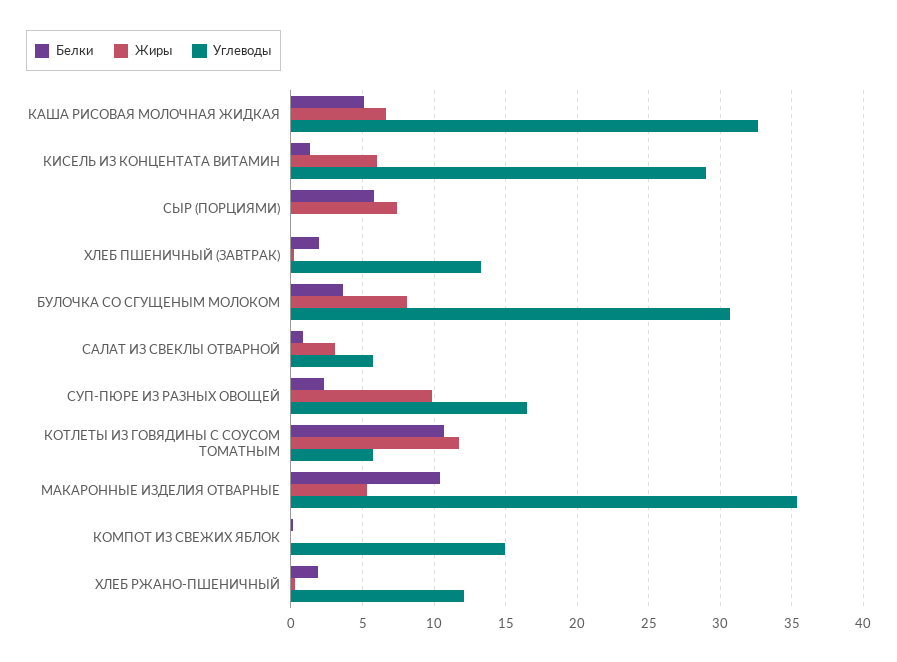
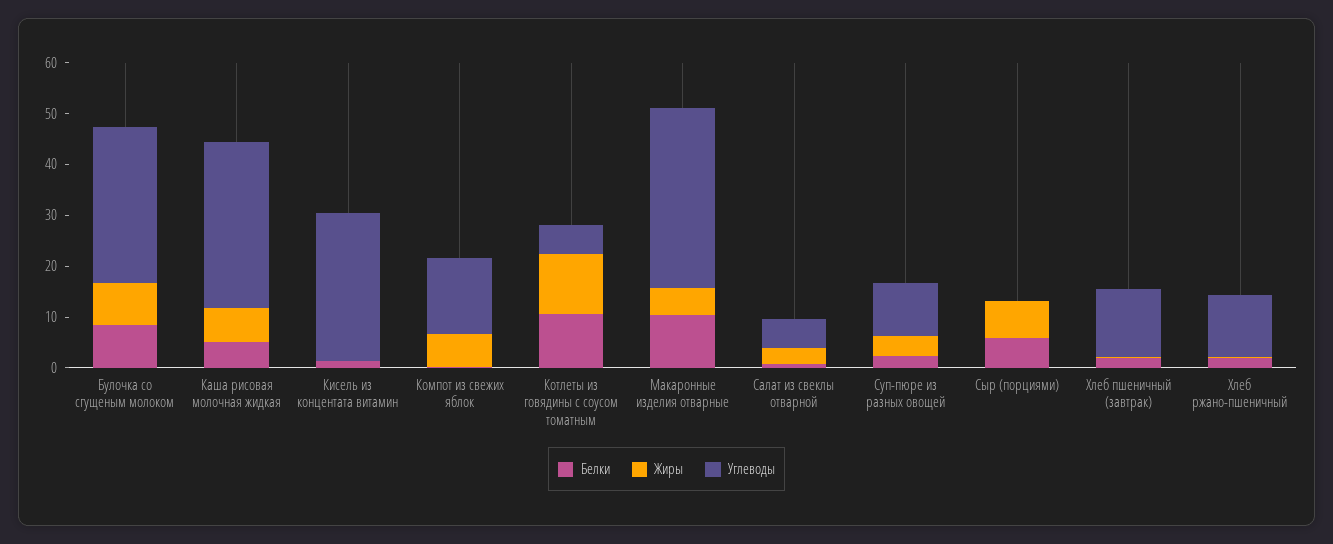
  {
    "Белки": {
      "КАША РИСОВАЯ МОЛОЧНАЯ ЖИДКАЯ": 5,
      "КИСЕЛЬ ИЗ КОНЦЕНТАТА ВИТАМИН": 1.5,
      "СЫР (ПОРЦИЯМИ)": 6,
      "ХЛЕБ ПШЕНИЧНЫЙ (ЗАВТРАК)": 2,
-     "БУЛОЧКА СО СГУЩЕНЫМ МОЛОКОМ": 3.5,
+     "БУЛОЧКА СО СГУЩЕНЫМ МОЛОКОМ": 8,
      "САЛАТ ИЗ СВЕКЛЫ ОТВАРНОЙ": 1,
      "СУП-ПЮРЕ ИЗ РАЗНЫХ ОВОЩЕЙ": 2.5,
      "КОТЛЕТЫ ИЗ ГОВЯДИНЫ С СОУСОМ ТОМАТНЫМ": 10.5,
      "МАКАРОННЫЕ ИЗДЕЛИЯ ОТВАРНЫЕ": 10.5,
      "КОМПОТ ИЗ СВЕЖИХ ЯБЛОК": 0,
      "ХЛЕБ РЖАНО-ПШЕНИЧНЫЙ": 2
    },
    "Жиры": {
      "КАША РИСОВАЯ МОЛОЧНАЯ ЖИДКАЯ": 6.5,
-     "КИСЕЛЬ ИЗ КОНЦЕНТАТА ВИТАМИН": 6,
+     "КИСЕЛЬ ИЗ КОНЦЕНТАТА ВИТАМИН": 0,
      "СЫР (ПОРЦИЯМИ)": 7.5,
      "ХЛЕБ ПШЕНИЧНЫЙ (ЗАВТРАК)": 0,
      "БУЛОЧКА СО СГУЩЕНЫМ МОЛОКОМ": 8,
      "САЛАТ ИЗ СВЕКЛЫ ОТВАРНОЙ": 3,
-     "СУП-ПЮРЕ ИЗ РАЗНЫХ ОВОЩЕЙ": 10,
+     "СУП-ПЮРЕ ИЗ РАЗНЫХ ОВОЩЕЙ": 4,
      "КОТЛЕТЫ ИЗ ГОВЯДИНЫ С СОУСОМ ТОМАТНЫМ": 11.5,
      "МАКАРОННЫЕ ИЗДЕЛИЯ ОТВАРНЫЕ": 5.5,
-     "КОМПОТ ИЗ СВЕЖИХ ЯБЛОК": 0,
+     "КОМПОТ ИЗ СВЕЖИХ ЯБЛОК": 6,
      "ХЛЕБ РЖАНО-ПШЕНИЧНЫЙ": 0.5
    },
    "Углеводы": {
      "КАША РИСОВАЯ МОЛОЧНАЯ ЖИДКАЯ": 32.5,
      "КИСЕЛЬ ИЗ КОНЦЕНТАТА ВИТАМИН": 29,
      "СЫР (ПОРЦИЯМИ)": 0,
      "ХЛЕБ ПШЕНИЧНЫЙ (ЗАВТРАК)": 13.5,
      "БУЛОЧКА СО СГУЩЕНЫМ МОЛОКОМ": 30.5,
      "САЛАТ ИЗ СВЕКЛЫ ОТВАРНОЙ": 5.5,
-     "СУП-ПЮРЕ ИЗ РАЗНЫХ ОВОЩЕЙ": 16.5,
+     "СУП-ПЮРЕ ИЗ РАЗНЫХ ОВОЩЕЙ": 10,
      "КОТЛЕТЫ ИЗ ГОВЯДИНЫ С СОУСОМ ТОМАТНЫМ": 5.5,
      "МАКАРОННЫЕ ИЗДЕЛИЯ ОТВАРНЫЕ": 35.5,
      "КОМПОТ ИЗ СВЕЖИХ ЯБЛОК": 15,
      "ХЛЕБ РЖАНО-ПШЕНИЧНЫЙ": 12
    }
  }

